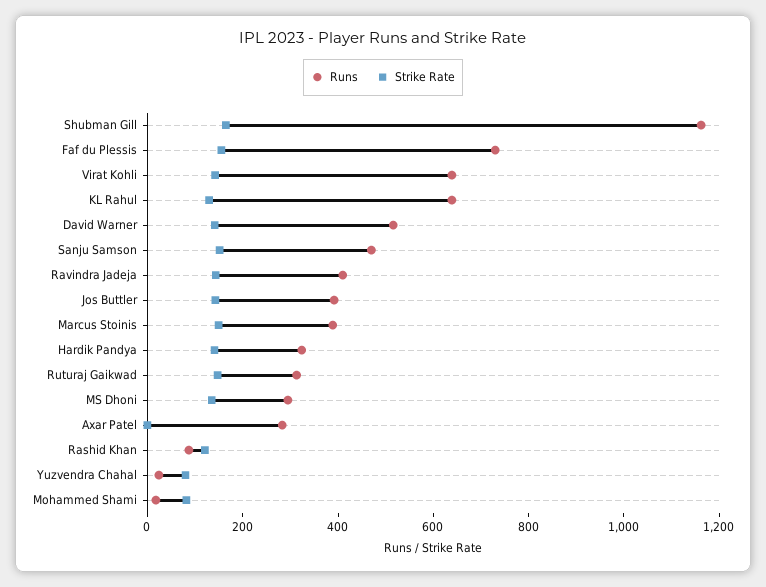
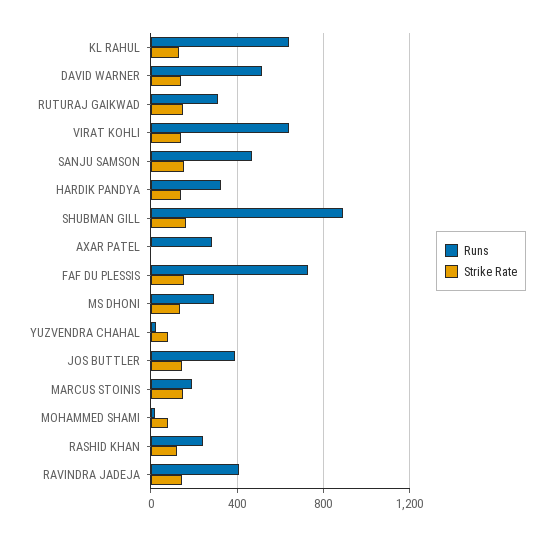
  {
    "Runs": {
-     "Shubman Gill": 1150,
+     "Shubman Gill": 900,
      "Faf du Plessis": 750,
      "Virat Kohli": 650,
      "KL Rahul": 650,
      "David Warner": 500,
      "Sanju Samson": 450,
      "Ravindra Jadeja": 400,
      "Jos Buttler": 400,
-     "Marcus Stoinis": 400,
+     "Marcus Stoinis": 200,
      "Hardik Pandya": 300,
      "Ruturaj Gaikwad": 300,
      "MS Dhoni": 300,
      "Axar Patel": 300,
-     "Rashid Khan": 100,
+     "Rashid Khan": 250,
      "Yuzvendra Chahal": 0,
      "Mohammed Shami": 0
    },
    "Strike Rate": {
      "Shubman Gill": 150,
      "Faf du Plessis": 150,
      "Virat Kohli": 150,
      "KL Rahul": 150,
      "David Warner": 150,
      "Sanju Samson": 150,
      "Ravindra Jadeja": 150,
      "Jos Buttler": 150,
      "Marcus Stoinis": 150,
      "Hardik Pandya": 150,
      "Ruturaj Gaikwad": 150,
      "MS Dhoni": 150,
      "Axar Patel": 0,
      "Rashid Khan": 100,
      "Yuzvendra Chahal": 100,
      "Mohammed Shami": 100
    }
  }

